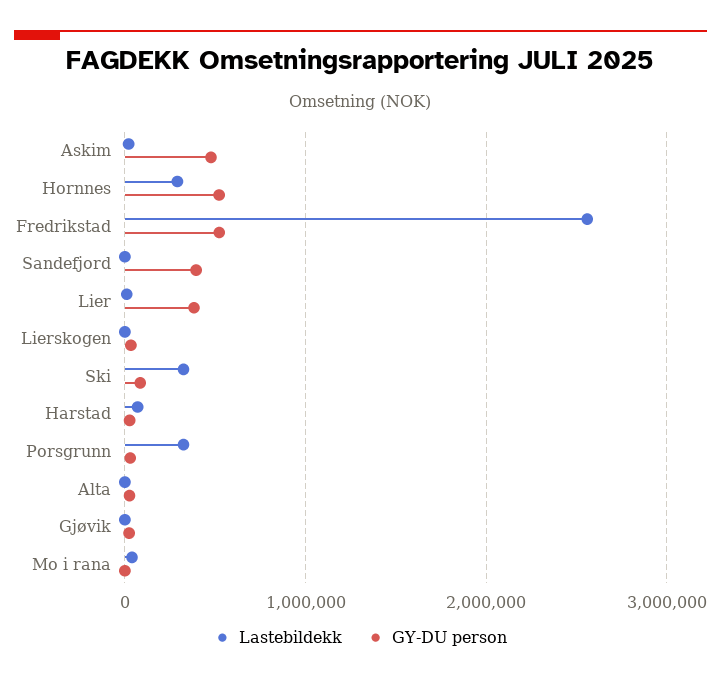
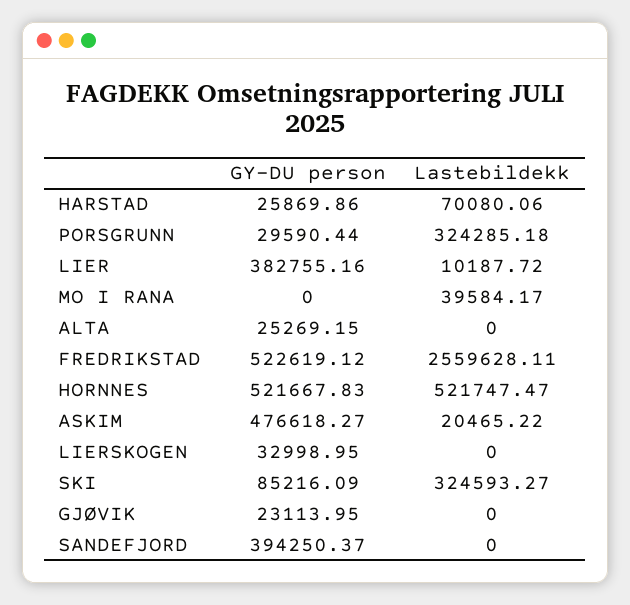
  {
    "Lastebildekk": {
      "Askim": 20465.22,
-     "Hornnes": 300000,
+     "Hornnes": 521747.47,
      "Fredrikstad": 2559628.11,
      "Sandefjord": 0,
      "Lier": 10187.72,
      "Lierskogen": 0,
      "Ski": 324593.27,
      "Harstad": 70080.06,
      "Porsgrunn": 324285.18,
      "Alta": 0,
      "Gjøvik": 0,
      "Mo i rana": 39584.17
    },
    "GY-DU person": {
      "Askim": 476618.27,
      "Hornnes": 521667.83,
      "Fredrikstad": 522619.12,
      "Sandefjord": 394250.37,
      "Lier": 382755.16,
      "Lierskogen": 32998.95,
      "Ski": 85216.09,
      "Harstad": 25869.86,
      "Porsgrunn": 29590.44,
      "Alta": 25269.15,
      "Gjøvik": 23113.95,
      "Mo i rana": 0
    }
  }

